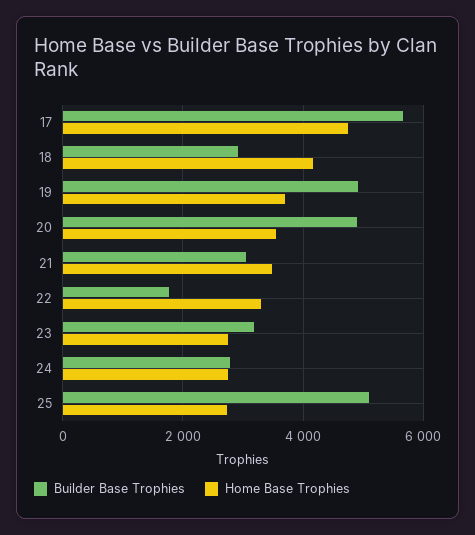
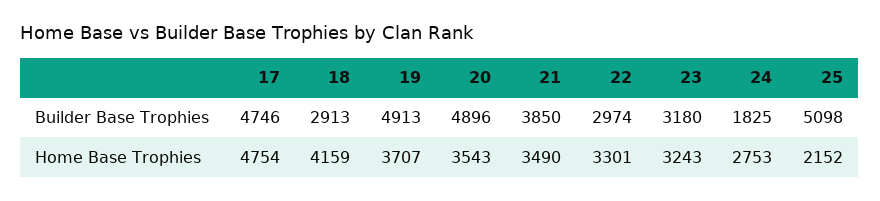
  {
    "Builder Base Trophies": {
-     "17": 5600,
+     "17": 4746,
      "18": 2913,
      "19": 4913,
      "20": 4896,
-     "21": 3000,
+     "21": 3850,
-     "22": 1800,
+     "22": 2974,
      "23": 3180,
-     "24": 2800,
+     "24": 1825,
      "25": 5098
    },
    "Home Base Trophies": {
      "17": 4754,
      "18": 4159,
      "19": 3707,
      "20": 3543,
      "21": 3490,
      "22": 3301,
-     "23": 2800,
+     "23": 3243,
      "24": 2753,
-     "25": 2800
+     "25": 2152
    }
  }

